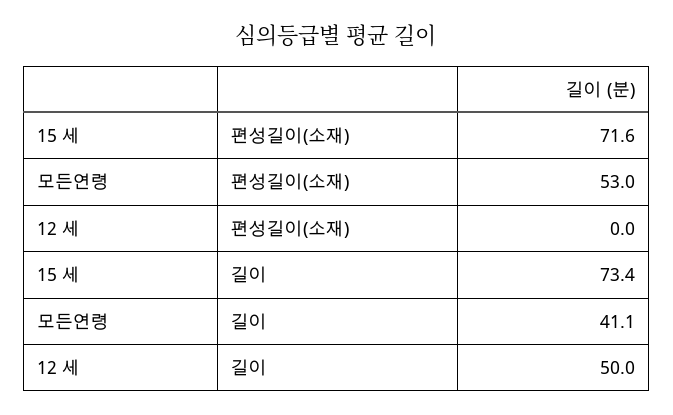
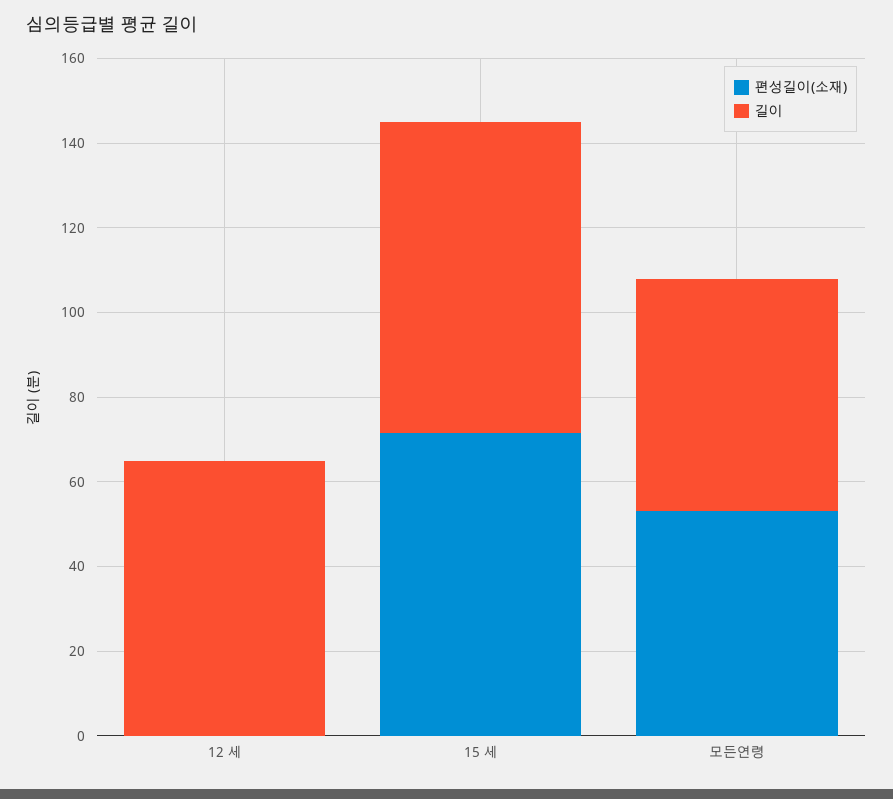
  {
    "편성길이(소재)": {
      "15 세": 71.6,
      "모든연령": 53,
      "12 세": 0
    },
    "길이": {
      "15 세": 73.4,
-     "모든연령": 41.1,
+     "모든연령": 55,
-     "12 세": 50
+     "12 세": 65
    }
  }

